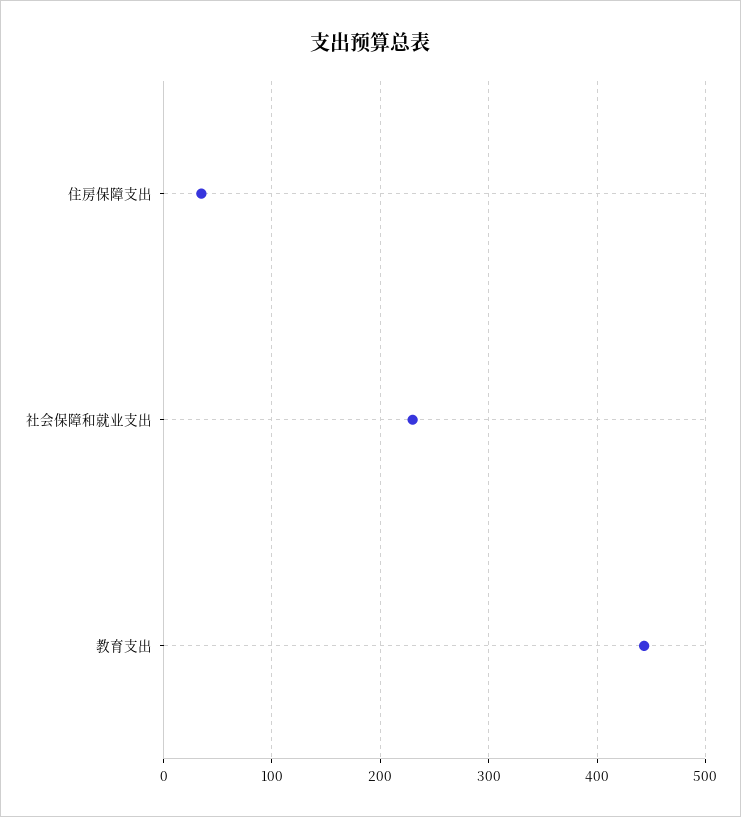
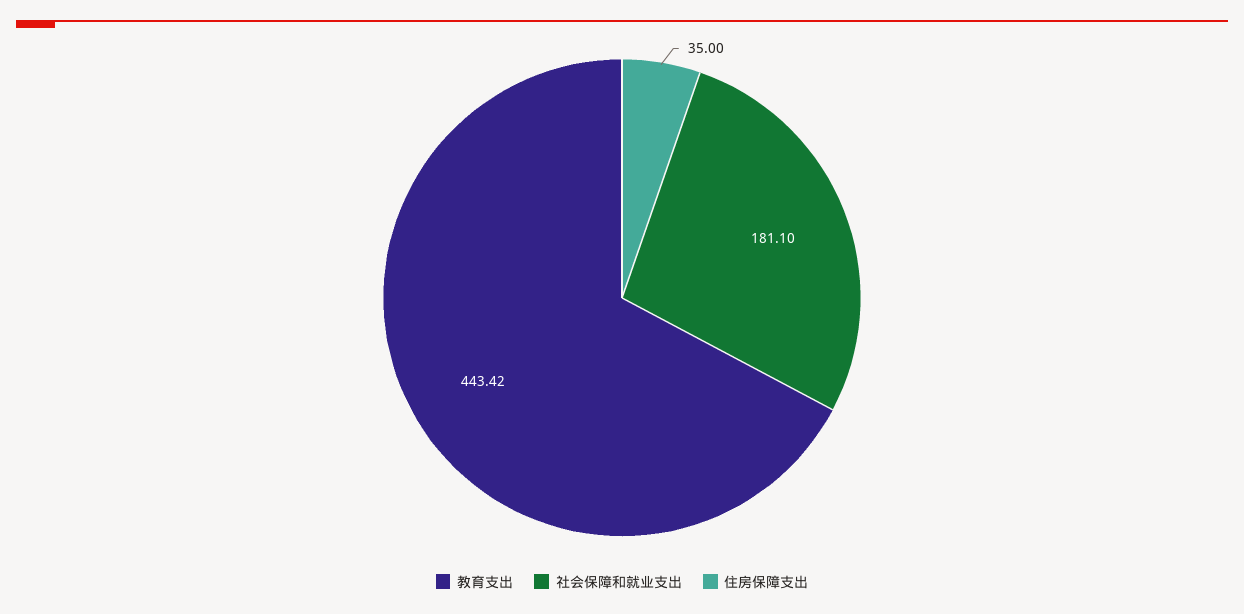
  {
    "住房保障支出": 35,
-   "社会保障和就业支出": 230,
+   "社会保障和就业支出": 181.1,
    "教育支出": 443.42
  }

